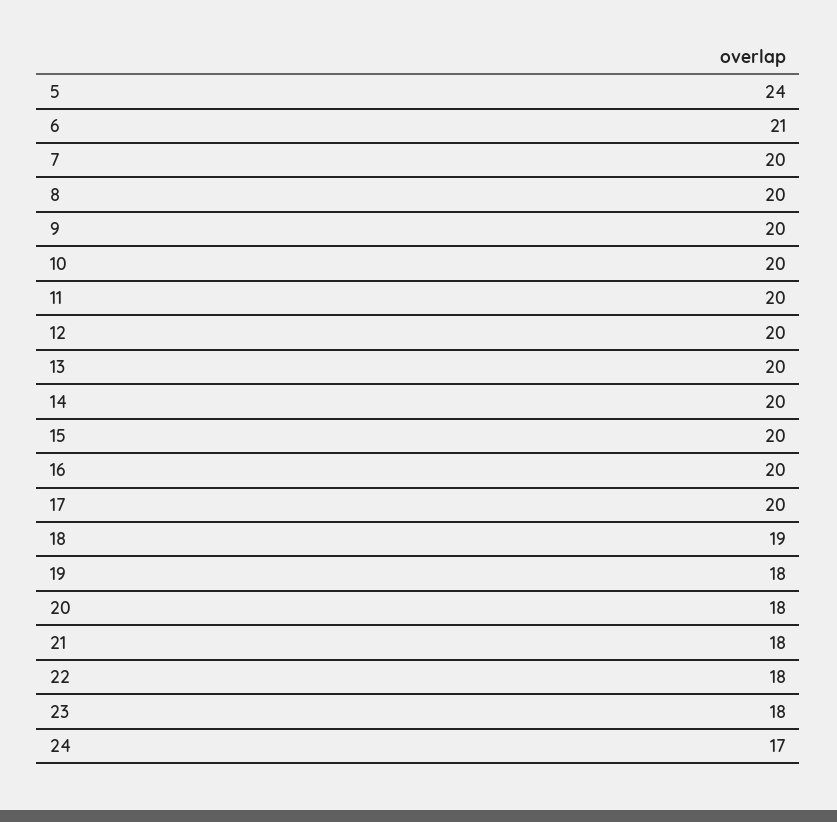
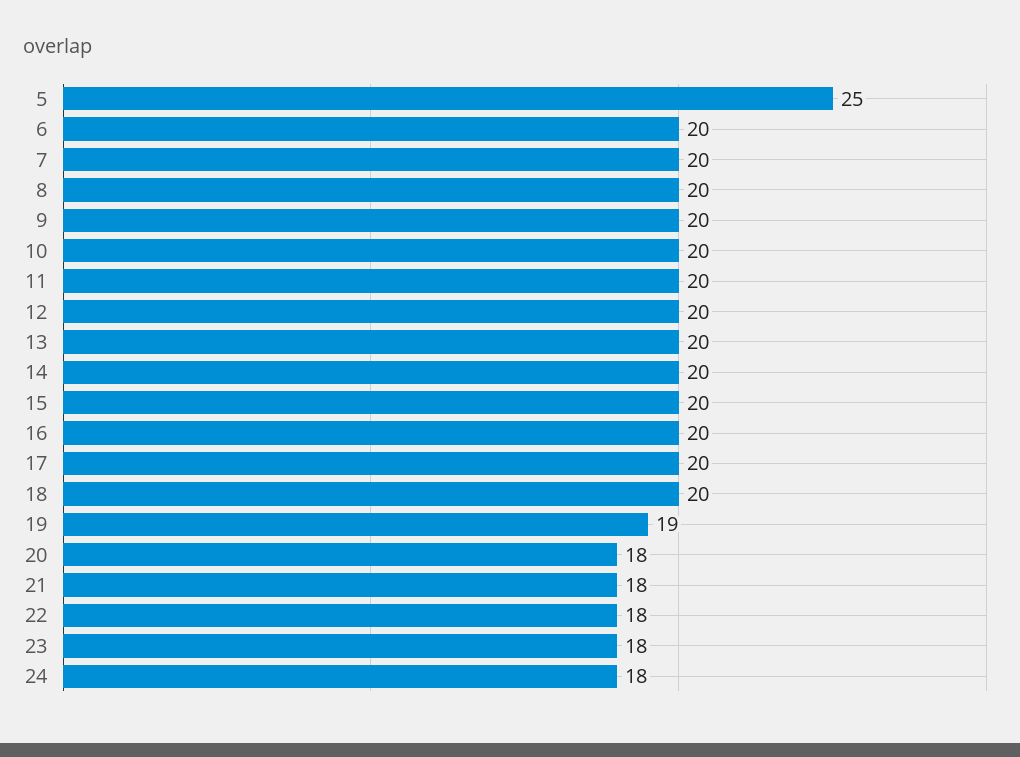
  {
-   "5": 24,
+   "5": 25,
-   "6": 21,
+   "6": 20,
    "7": 20,
    "8": 20,
    "9": 20,
    "10": 20,
    "11": 20,
    "12": 20,
    "13": 20,
    "14": 20,
    "15": 20,
    "16": 20,
    "17": 20,
-   "18": 19,
+   "18": 20,
-   "19": 18,
+   "19": 19,
    "20": 18,
    "21": 18,
    "22": 18,
    "23": 18,
-   "24": 17
+   "24": 18
  }

